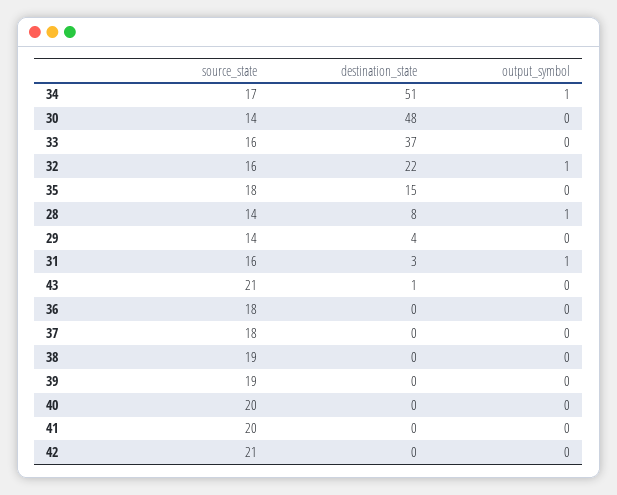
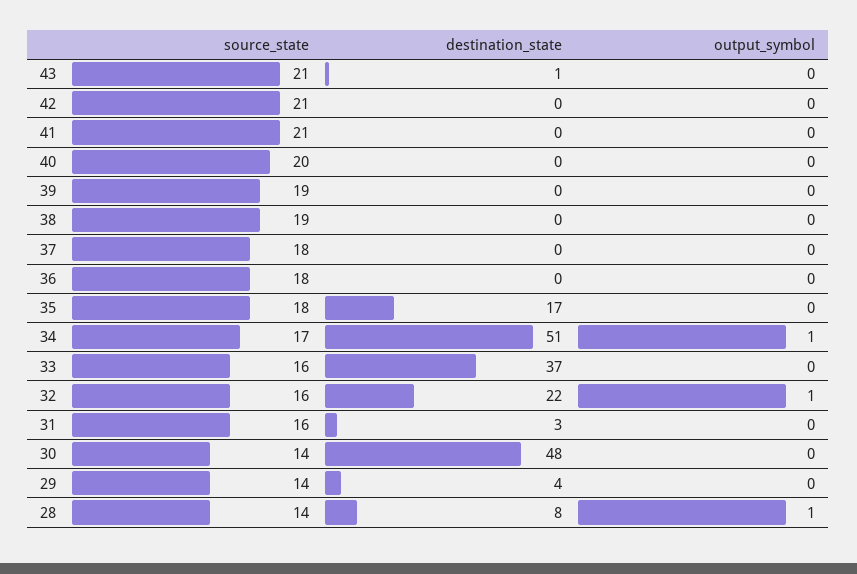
  {
    "source_state": {
      "34": 17,
      "30": 14,
      "33": 16,
      "32": 16,
      "35": 18,
      "28": 14,
      "29": 14,
      "31": 16,
      "43": 21,
      "36": 18,
      "37": 18,
      "38": 19,
      "39": 19,
      "40": 20,
-     "41": 20,
+     "41": 21,
      "42": 21
    },
    "destination_state": {
      "34": 51,
      "30": 48,
      "33": 37,
      "32": 22,
-     "35": 15,
+     "35": 17,
      "28": 8,
      "29": 4,
      "31": 3,
      "43": 1,
      "36": 0,
      "37": 0,
      "38": 0,
      "39": 0,
      "40": 0,
      "41": 0,
      "42": 0
    },
    "output_symbol": {
      "34": 1,
      "30": 0,
      "33": 0,
      "32": 1,
      "35": 0,
      "28": 1,
      "29": 0,
-     "31": 1,
+     "31": 0,
      "43": 0,
      "36": 0,
      "37": 0,
      "38": 0,
      "39": 0,
      "40": 0,
      "41": 0,
      "42": 0
    }
  }

